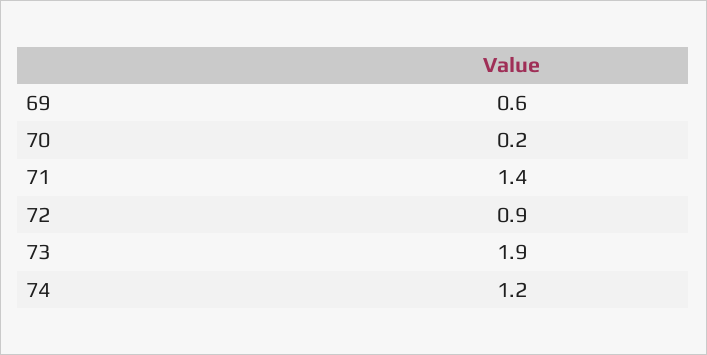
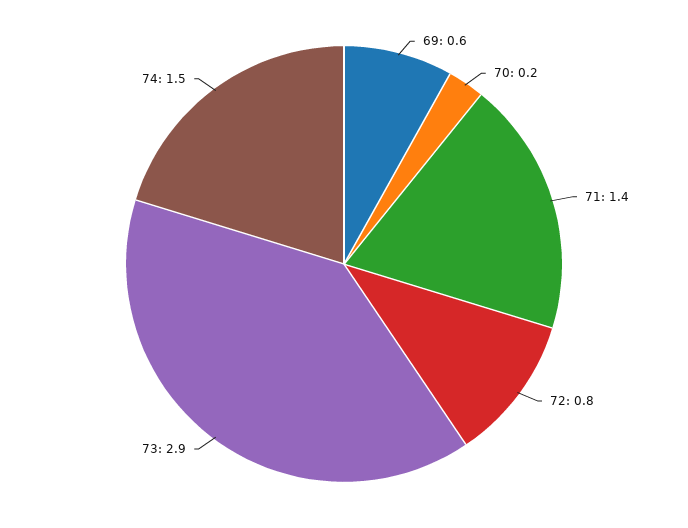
  {
    "69": 0.6,
    "70": 0.2,
    "71": 1.4,
-   "72": 0.9,
+   "72": 0.8,
-   "73": 1.9,
+   "73": 2.9,
-   "74": 1.2
+   "74": 1.5
  }

